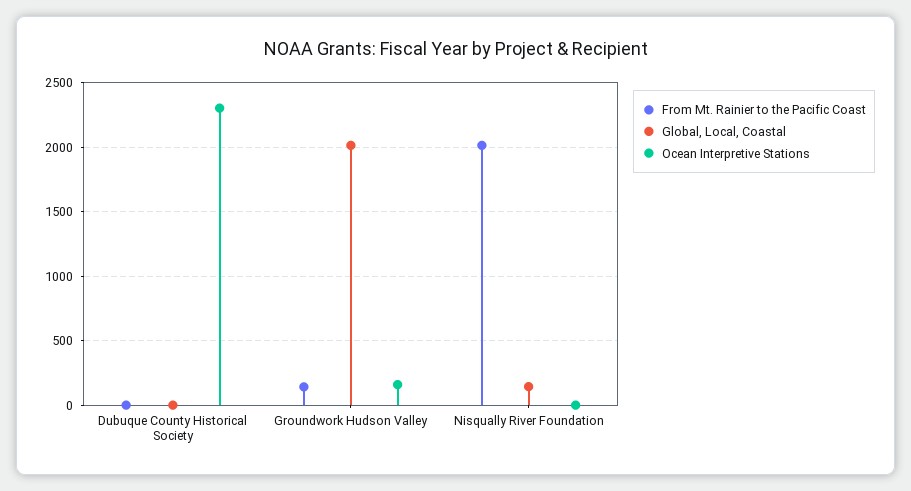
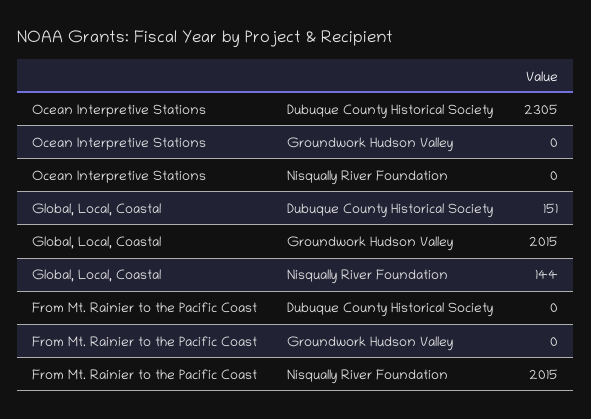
  {
    "From Mt. Rainier to the Pacific Coast": {
      "Dubuque County Historical Society": 0,
-     "Groundwork Hudson Valley": 150,
+     "Groundwork Hudson Valley": 0,
      "Nisqually River Foundation": 2015
    },
    "Global, Local, Coastal": {
-     "Dubuque County Historical Society": 0,
+     "Dubuque County Historical Society": 151,
      "Groundwork Hudson Valley": 2015,
      "Nisqually River Foundation": 144
    },
    "Ocean Interpretive Stations": {
      "Dubuque County Historical Society": 2305,
-     "Groundwork Hudson Valley": 150,
+     "Groundwork Hudson Valley": 0,
      "Nisqually River Foundation": 0
    }
  }

